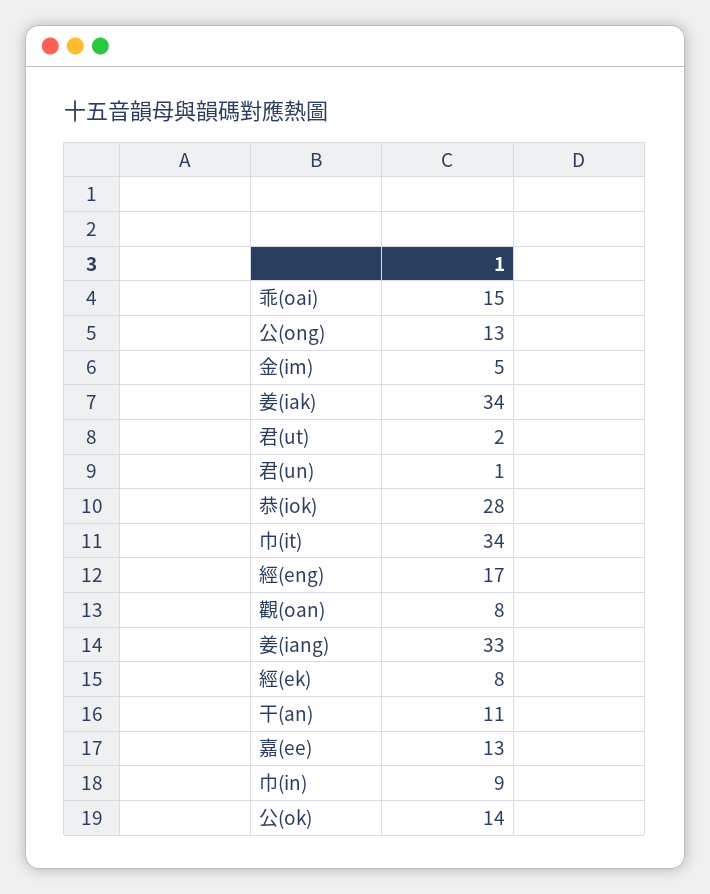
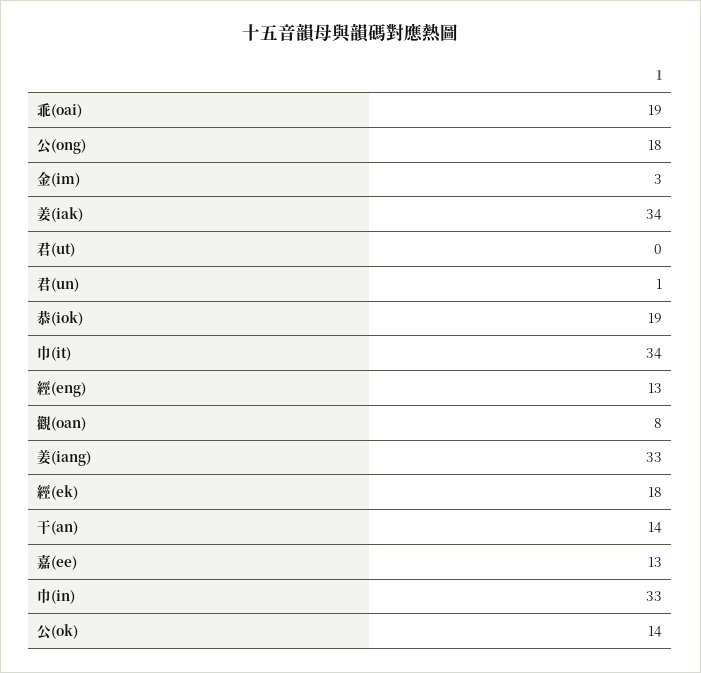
  {
-   "乖(oai)": 15,
+   "乖(oai)": 19,
-   "公(ong)": 13,
+   "公(ong)": 18,
-   "金(im)": 5,
+   "金(im)": 3,
    "姜(iak)": 34,
-   "君(ut)": 2,
+   "君(ut)": 0,
    "君(un)": 1,
-   "恭(iok)": 28,
+   "恭(iok)": 19,
    "巾(it)": 34,
-   "經(eng)": 17,
+   "經(eng)": 13,
    "觀(oan)": 8,
    "姜(iang)": 33,
-   "經(ek)": 8,
+   "經(ek)": 18,
-   "干(an)": 11,
+   "干(an)": 14,
    "嘉(ee)": 13,
-   "巾(in)": 9,
+   "巾(in)": 33,
    "公(ok)": 14
  }

